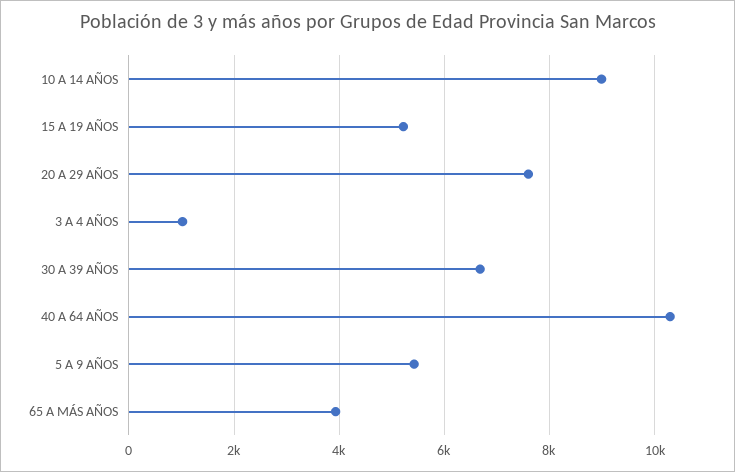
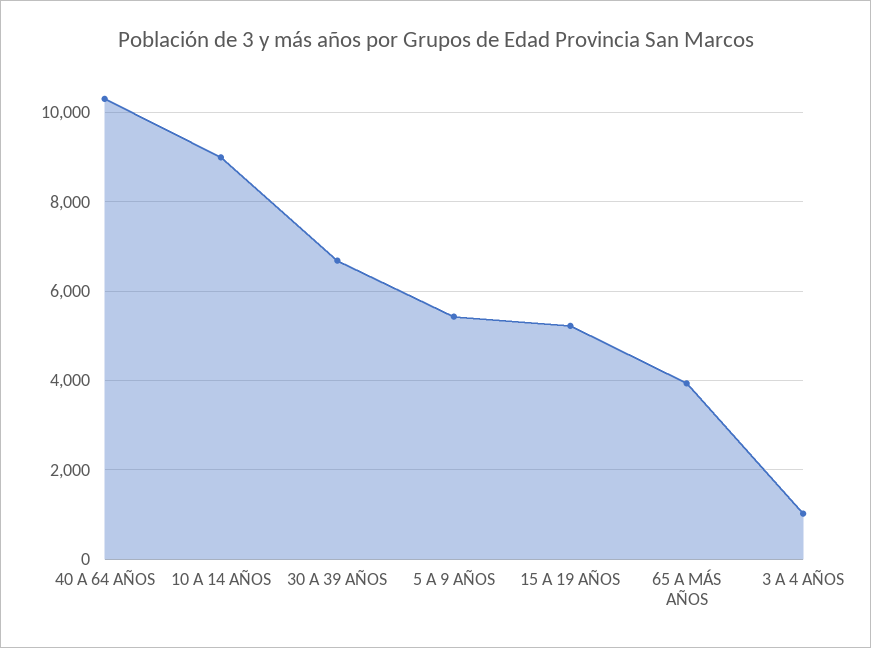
  {
    "10 A 14 AÑOS": 9000,
    "15 A 19 AÑOS": 5200,
-   "20 A 29 AÑOS": 7600,
    "3 A 4 AÑOS": 1000,
    "30 A 39 AÑOS": 6600,
    "40 A 64 AÑOS": 10200,
    "5 A 9 AÑOS": 5400,
    "65 A MÁS AÑOS": 4000
  }

